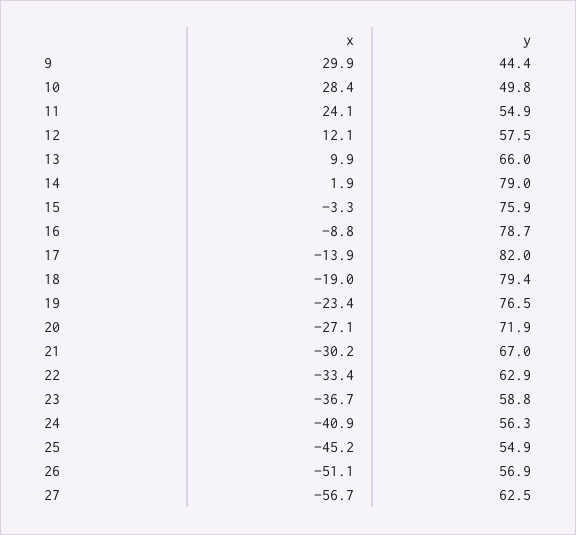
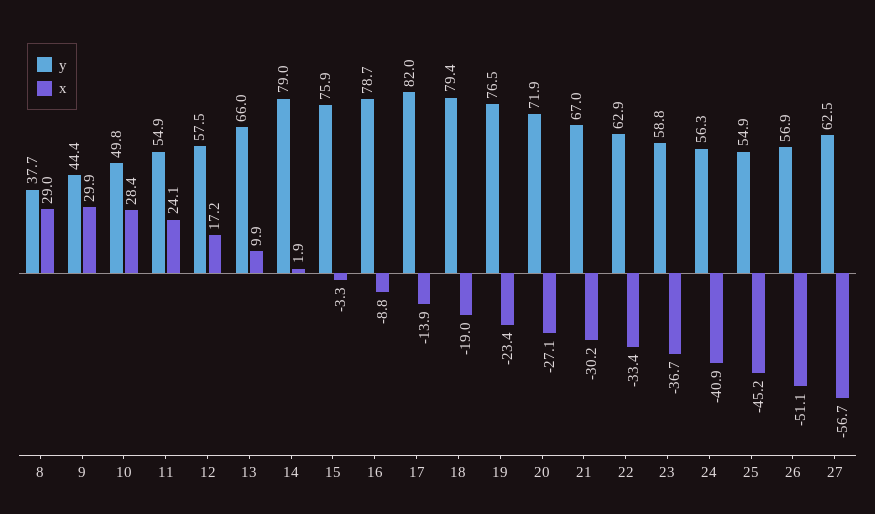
  {
    "x": {
      "9": 29.9,
      "10": 28.4,
      "11": 24.1,
-     "12": 12.1,
+     "12": 17.2,
      "13": 9.9,
      "14": 1.9,
      "15": -3.3,
      "16": -8.8,
      "17": -13.9,
      "18": -19,
      "19": -23.4,
      "20": -27.1,
      "21": -30.2,
      "22": -33.4,
      "23": -36.7,
      "24": -40.9,
      "25": -45.2,
      "26": -51.1,
-     "27": -56.7
+     "27": -56.7,
+     "8": 29
    },
    "y": {
      "9": 44.4,
      "10": 49.8,
      "11": 54.9,
      "12": 57.5,
      "13": 66,
      "14": 79,
      "15": 75.9,
      "16": 78.7,
      "17": 82,
      "18": 79.4,
      "19": 76.5,
      "20": 71.9,
      "21": 67,
      "22": 62.9,
      "23": 58.8,
      "24": 56.3,
      "25": 54.9,
      "26": 56.9,
-     "27": 62.5
+     "27": 62.5,
+     "8": 37.7
    }
  }

